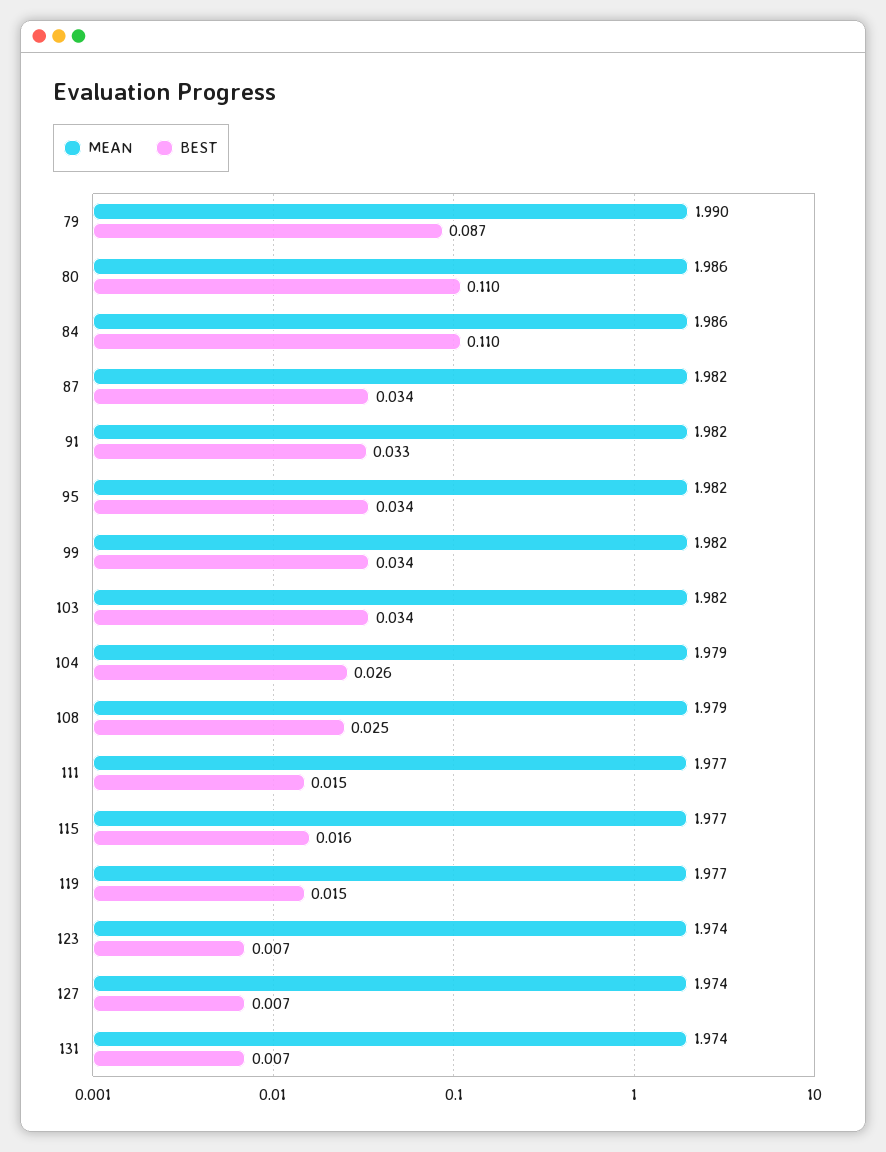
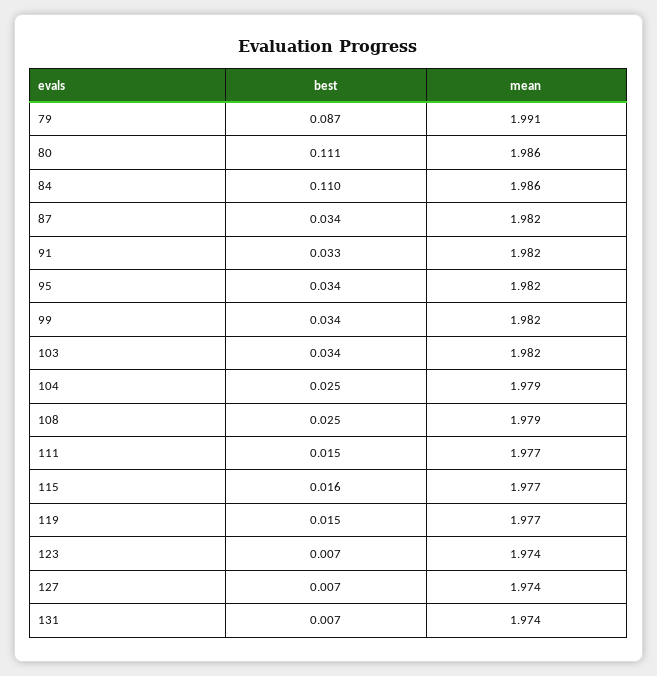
  {
    "MEAN": {
-     "79": 1.99,
+     "79": 1.991,
      "80": 1.986,
      "84": 1.986,
      "87": 1.982,
      "91": 1.982,
      "95": 1.982,
      "99": 1.982,
      "103": 1.982,
      "104": 1.979,
      "108": 1.979,
      "111": 1.977,
      "115": 1.977,
      "119": 1.977,
      "123": 1.974,
      "127": 1.974,
      "131": 1.974
    },
    "BEST": {
      "79": 0.087,
-     "80": 0.11,
+     "80": 0.111,
      "84": 0.11,
      "87": 0.034,
      "91": 0.033,
      "95": 0.034,
      "99": 0.034,
      "103": 0.034,
-     "104": 0.026,
+     "104": 0.025,
      "108": 0.025,
      "111": 0.015,
      "115": 0.016,
      "119": 0.015,
      "123": 0.007,
      "127": 0.007,
      "131": 0.007
    }
  }

